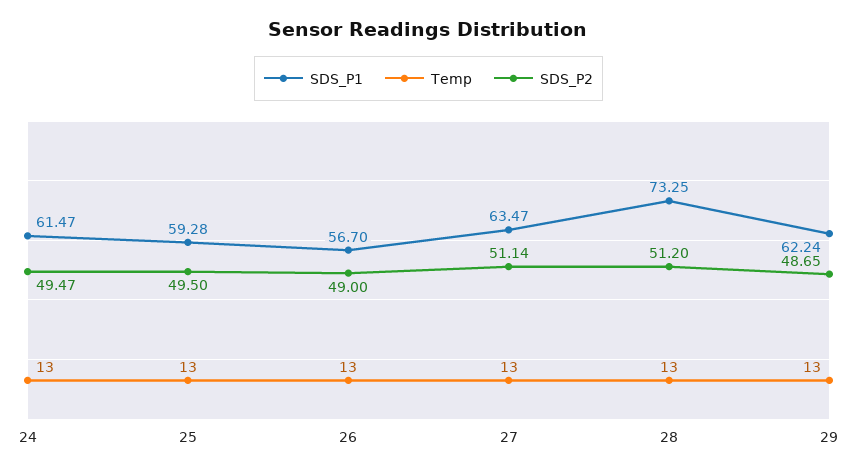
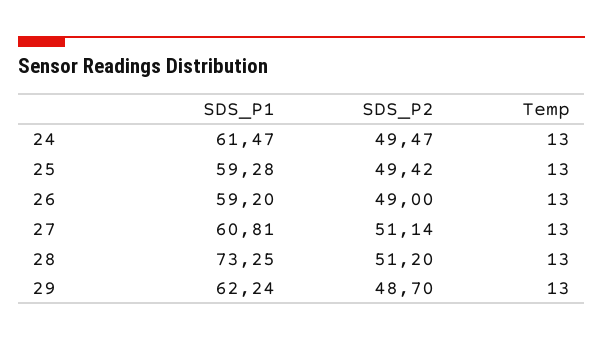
  {
    "SDS_P1": {
      "24": 61.47,
      "25": 59.28,
-     "26": 56.7,
+     "26": 59.2,
-     "27": 63.47,
+     "27": 60.81,
      "28": 73.25,
      "29": 62.24
    },
    "Temp": {
      "24": 13,
      "25": 13,
      "26": 13,
      "27": 13,
      "28": 13,
      "29": 13
    },
    "SDS_P2": {
      "24": 49.47,
-     "25": 49.5,
+     "25": 49.42,
      "26": 49,
      "27": 51.14,
      "28": 51.2,
-     "29": 48.65
+     "29": 48.7
    }
  }

